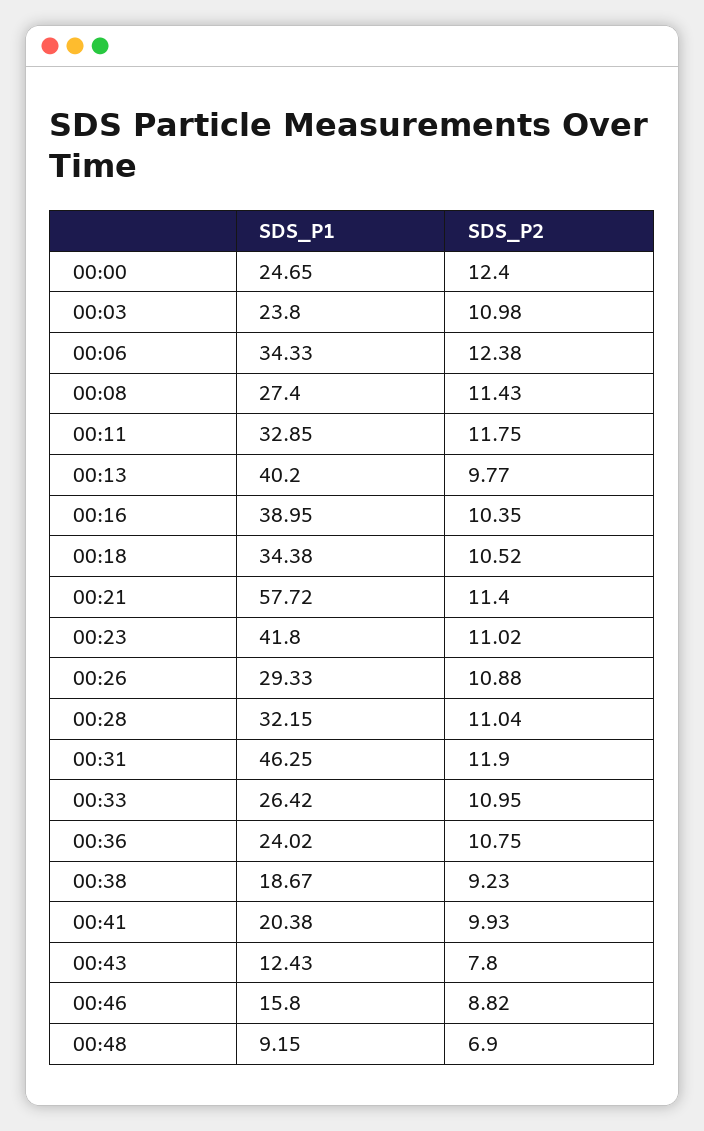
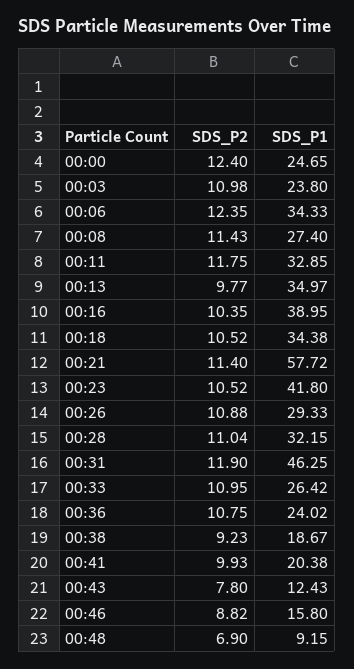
  {
    "SDS_P1": {
      "00:00": 24.65,
      "00:03": 23.8,
      "00:06": 34.33,
      "00:08": 27.4,
      "00:11": 32.85,
-     "00:13": 40.2,
+     "00:13": 34.97,
      "00:16": 38.95,
      "00:18": 34.38,
      "00:21": 57.72,
      "00:23": 41.8,
      "00:26": 29.33,
      "00:28": 32.15,
      "00:31": 46.25,
      "00:33": 26.42,
      "00:36": 24.02,
      "00:38": 18.67,
      "00:41": 20.38,
      "00:43": 12.43,
      "00:46": 15.8,
      "00:48": 9.15
    },
    "SDS_P2": {
      "00:00": 12.4,
      "00:03": 10.98,
-     "00:06": 12.38,
+     "00:06": 12.35,
      "00:08": 11.43,
      "00:11": 11.75,
      "00:13": 9.77,
      "00:16": 10.35,
      "00:18": 10.52,
      "00:21": 11.4,
-     "00:23": 11.02,
+     "00:23": 10.52,
      "00:26": 10.88,
      "00:28": 11.04,
      "00:31": 11.9,
      "00:33": 10.95,
      "00:36": 10.75,
      "00:38": 9.23,
      "00:41": 9.93,
      "00:43": 7.8,
      "00:46": 8.82,
      "00:48": 6.9
    }
  }

